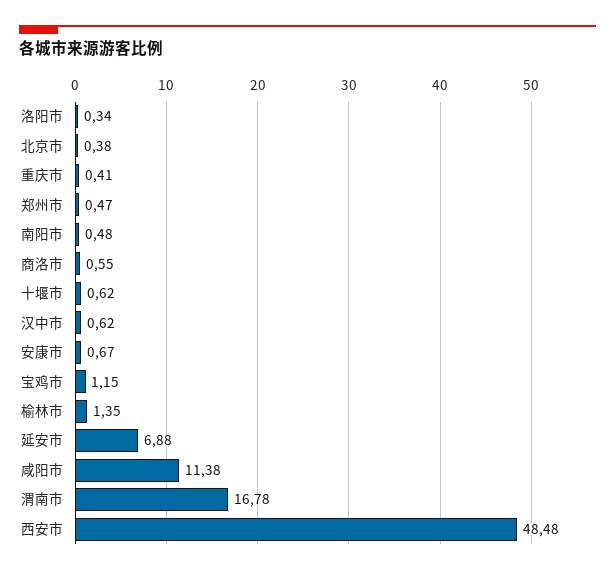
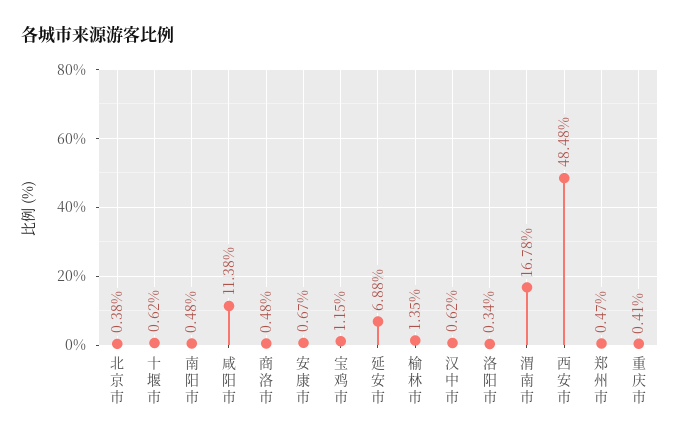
  {
    "洛阳市": 0.34,
    "北京市": 0.38,
    "重庆市": 0.41,
    "郑州市": 0.47,
    "南阳市": 0.48,
-   "商洛市": 0.55,
+   "商洛市": 0.48,
    "十堰市": 0.62,
    "汉中市": 0.62,
    "安康市": 0.67,
    "宝鸡市": 1.15,
    "榆林市": 1.35,
    "延安市": 6.88,
    "咸阳市": 11.38,
    "渭南市": 16.78,
    "西安市": 48.48
  }

